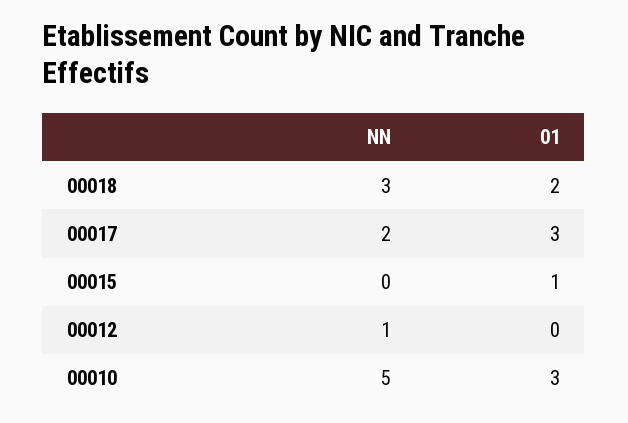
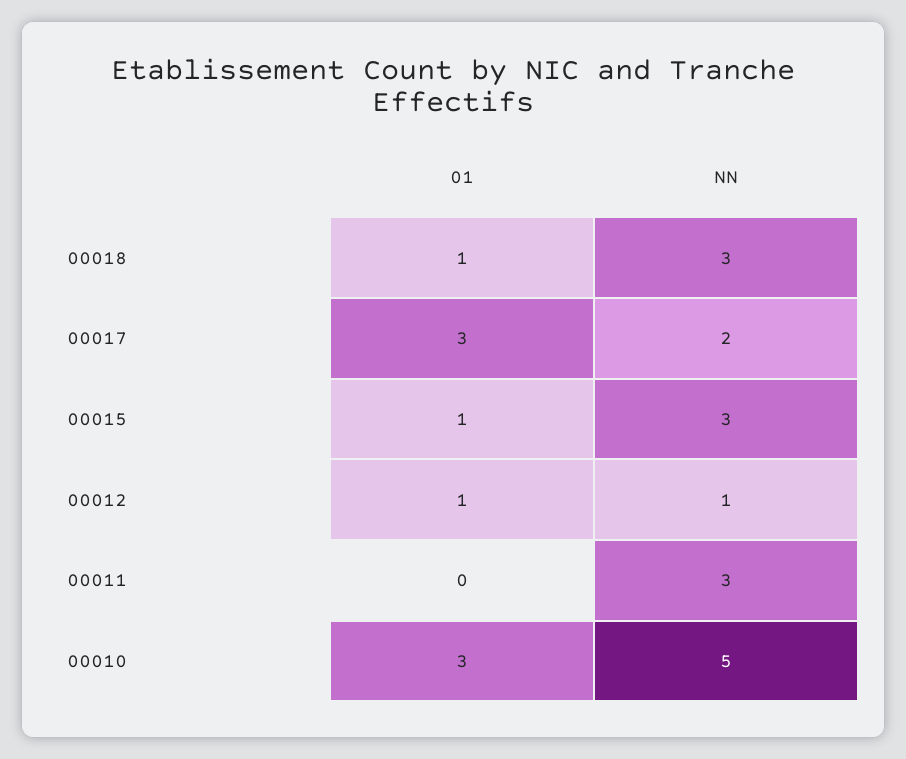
  {
    "NN": {
      "00018": 3,
      "00017": 2,
-     "00015": 0,
+     "00015": 3,
      "00012": 1,
-     "00010": 5
+     "00010": 5,
+     "00011": 3
    },
    "01": {
-     "00018": 2,
+     "00018": 1,
      "00017": 3,
      "00015": 1,
-     "00012": 0,
+     "00012": 1,
-     "00010": 3
+     "00010": 3,
+     "00011": 0
    }
  }

